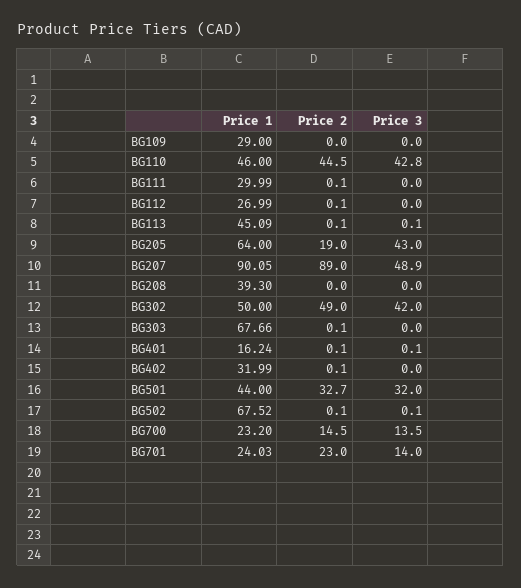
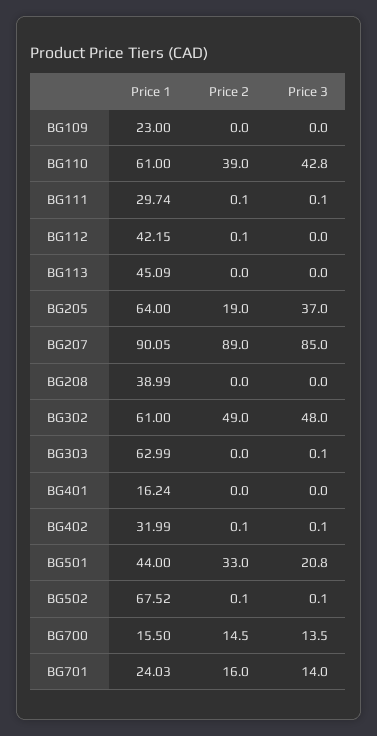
  {
    "Price 1": {
-     "BG109": 29,
+     "BG109": 23,
-     "BG110": 46,
+     "BG110": 61,
-     "BG111": 29.99,
+     "BG111": 29.74,
-     "BG112": 26.99,
+     "BG112": 42.15,
      "BG113": 45.09,
      "BG205": 64,
      "BG207": 90.05,
-     "BG208": 39.3,
+     "BG208": 38.99,
-     "BG302": 50,
+     "BG302": 61,
-     "BG303": 67.66,
+     "BG303": 62.99,
      "BG401": 16.24,
      "BG402": 31.99,
      "BG501": 44,
      "BG502": 67.52,
-     "BG700": 23.2,
+     "BG700": 15.5,
      "BG701": 24.03
    },
    "Price 2": {
      "BG109": 0,
-     "BG110": 44.5,
+     "BG110": 39,
      "BG111": 0.1,
      "BG112": 0.1,
-     "BG113": 0.1,
+     "BG113": 0,
      "BG205": 19,
      "BG207": 89,
      "BG208": 0,
      "BG302": 49,
-     "BG303": 0.1,
+     "BG303": 0,
-     "BG401": 0.1,
+     "BG401": 0,
      "BG402": 0.1,
-     "BG501": 32.7,
+     "BG501": 33,
      "BG502": 0.1,
      "BG700": 14.5,
-     "BG701": 23
+     "BG701": 16
    },
    "Price 3": {
      "BG109": 0,
      "BG110": 42.8,
-     "BG111": 0,
+     "BG111": 0.1,
      "BG112": 0,
-     "BG113": 0.1,
+     "BG113": 0,
-     "BG205": 43,
+     "BG205": 37,
-     "BG207": 48.9,
+     "BG207": 85,
      "BG208": 0,
-     "BG302": 42,
+     "BG302": 48,
-     "BG303": 0,
+     "BG303": 0.1,
-     "BG401": 0.1,
+     "BG401": 0,
-     "BG402": 0,
+     "BG402": 0.1,
-     "BG501": 32,
+     "BG501": 20.8,
      "BG502": 0.1,
      "BG700": 13.5,
      "BG701": 14
    }
  }

